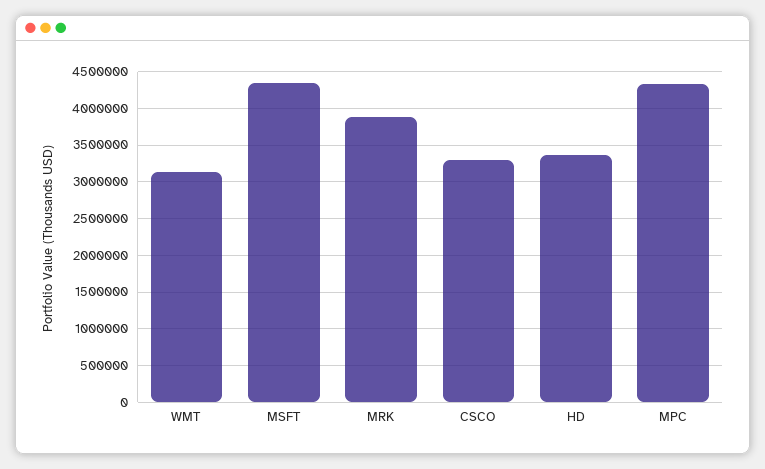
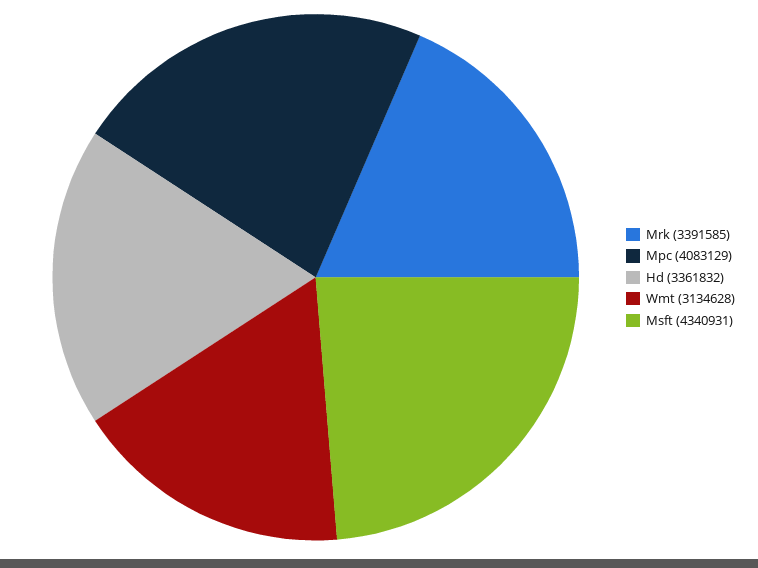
  {
    "WMT": 3134628,
    "MSFT": 4340931,
-   "MRK": 3900000,
+   "MRK": 3391585,
-   "CSCO": 3300000,
    "HD": 3361832,
-   "MPC": 4300000
+   "MPC": 4083129
  }

